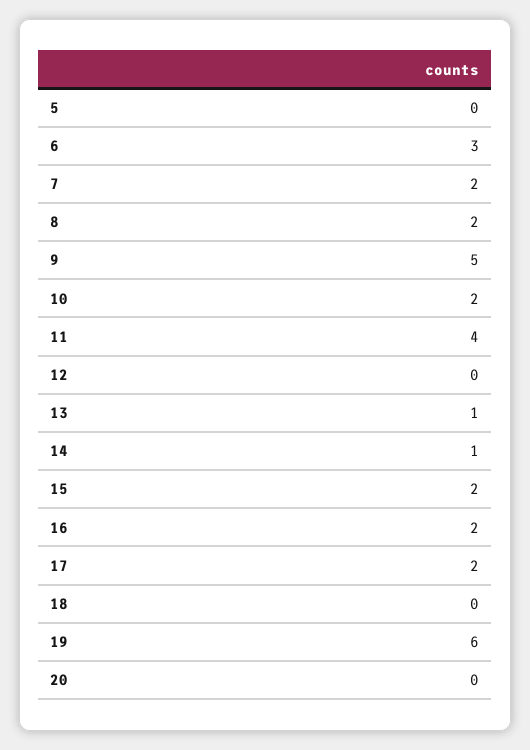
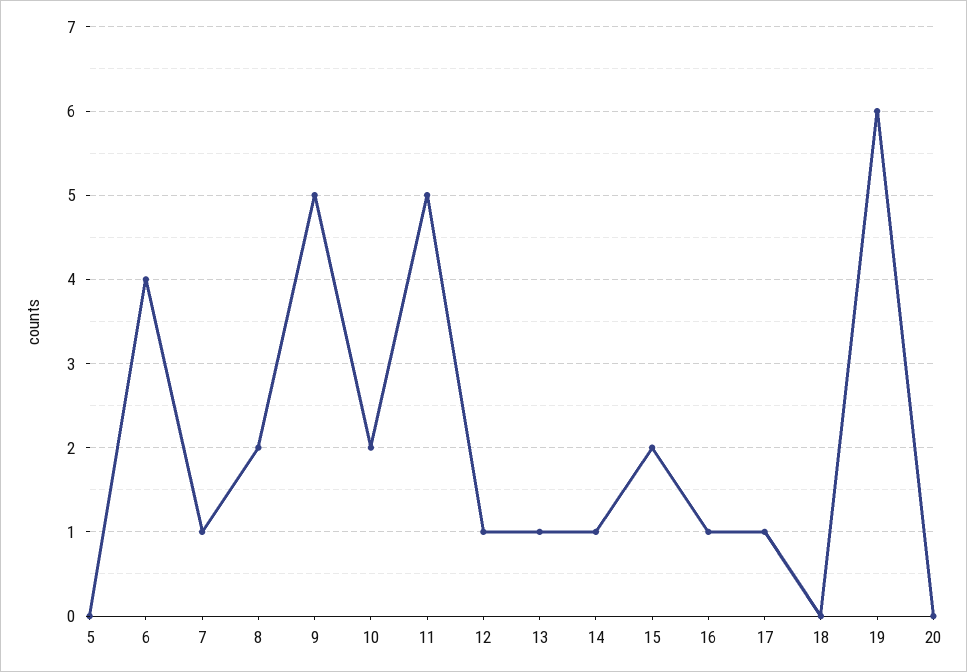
  {
    "5": 0,
-   "6": 3,
+   "6": 4,
-   "7": 2,
+   "7": 1,
    "8": 2,
    "9": 5,
    "10": 2,
-   "11": 4,
+   "11": 5,
-   "12": 0,
+   "12": 1,
    "13": 1,
    "14": 1,
    "15": 2,
-   "16": 2,
+   "16": 1,
-   "17": 2,
+   "17": 1,
    "18": 0,
    "19": 6,
    "20": 0
  }

